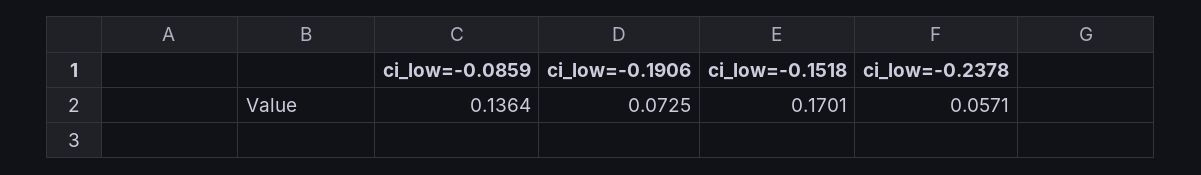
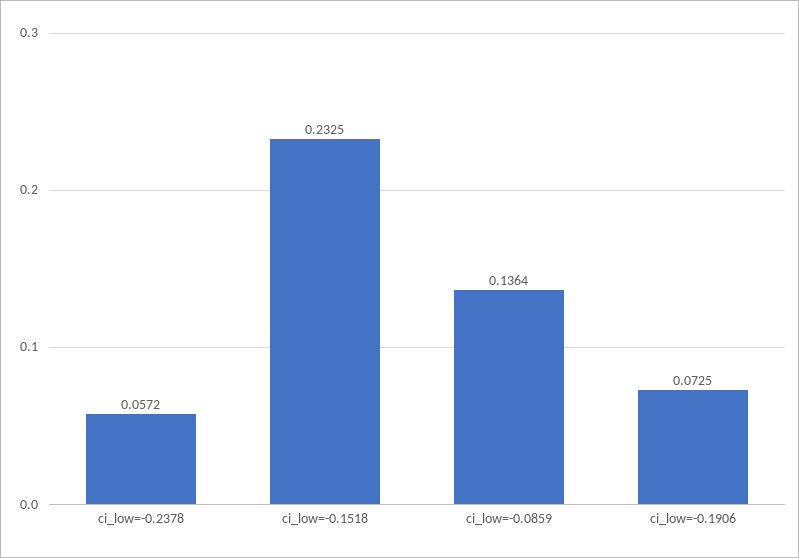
  {
    "ci_low=-0.0859": 0.1364,
    "ci_low=-0.1906": 0.0725,
-   "ci_low=-0.1518": 0.1701,
+   "ci_low=-0.1518": 0.2325,
-   "ci_low=-0.2378": 0.0571
+   "ci_low=-0.2378": 0.0572
  }

